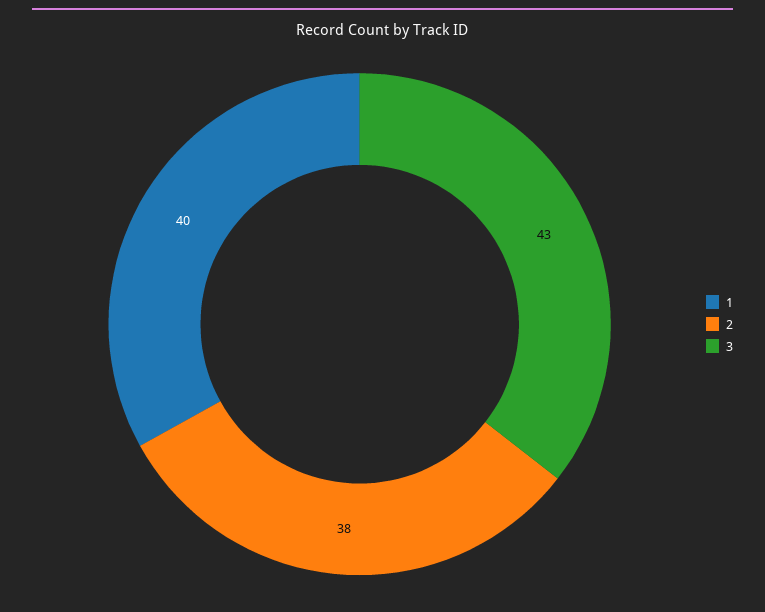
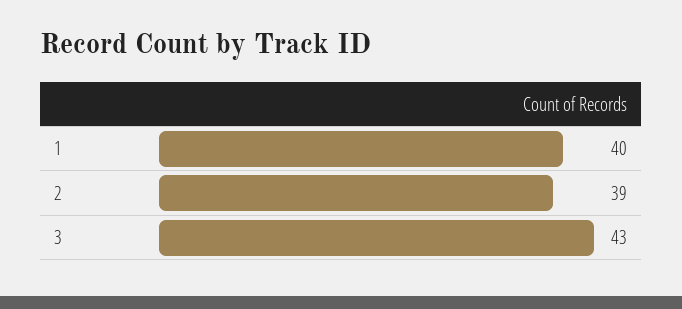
  {
    "1": 40,
-   "2": 38,
+   "2": 39,
    "3": 43
  }

